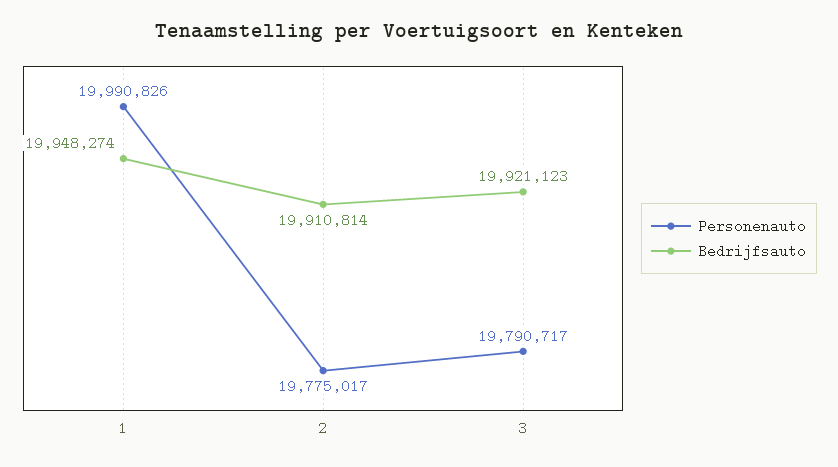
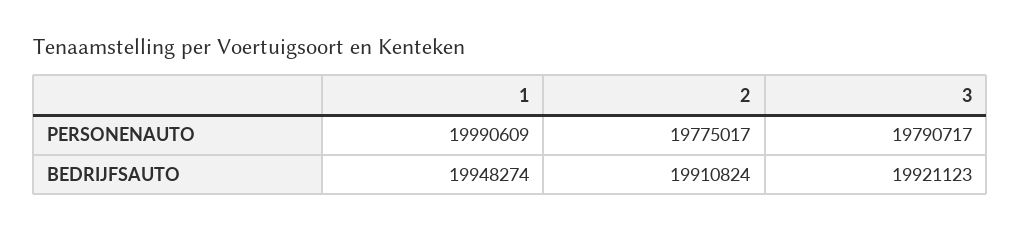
  {
    "Personenauto": {
-     "1": 19990826,
+     "1": 19990609,
      "2": 19775017,
      "3": 19790717
    },
    "Bedrijfsauto": {
      "1": 19948274,
-     "2": 19910814,
+     "2": 19910824,
      "3": 19921123
    }
  }

